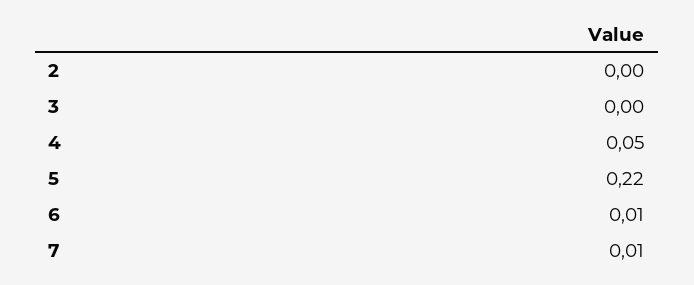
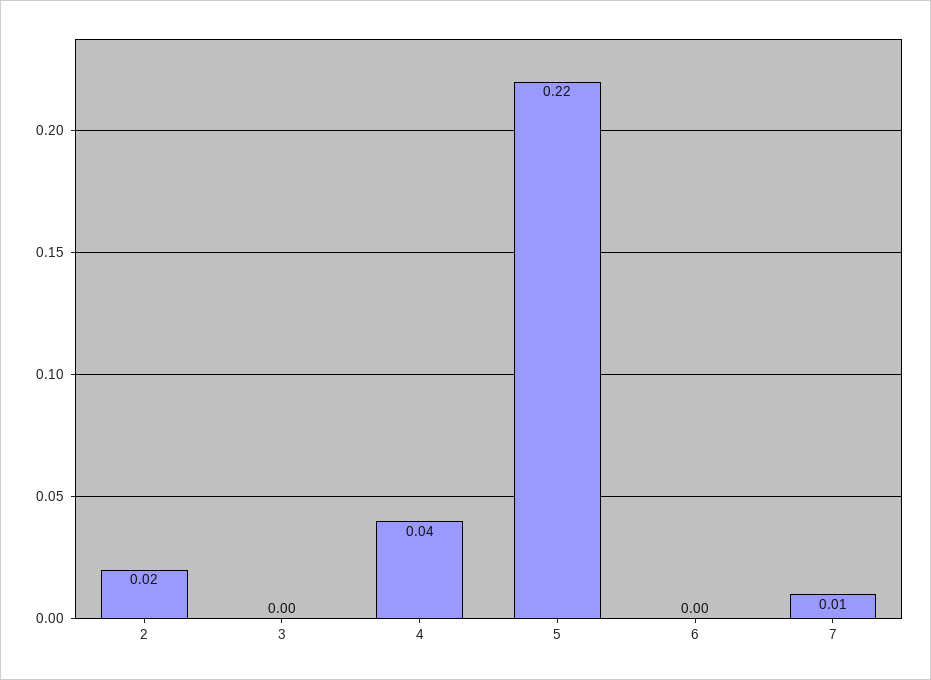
  {
-   "2": 0,
+   "2": 0.02,
    "3": 0,
-   "4": 0.05,
+   "4": 0.04,
    "5": 0.22,
-   "6": 0.01,
+   "6": 0,
    "7": 0.01
  }

